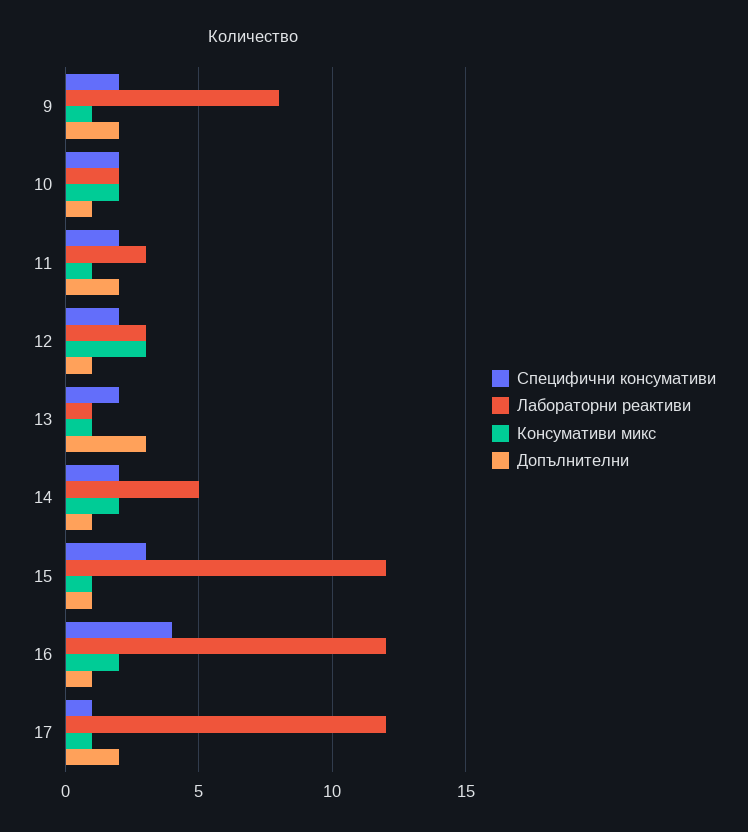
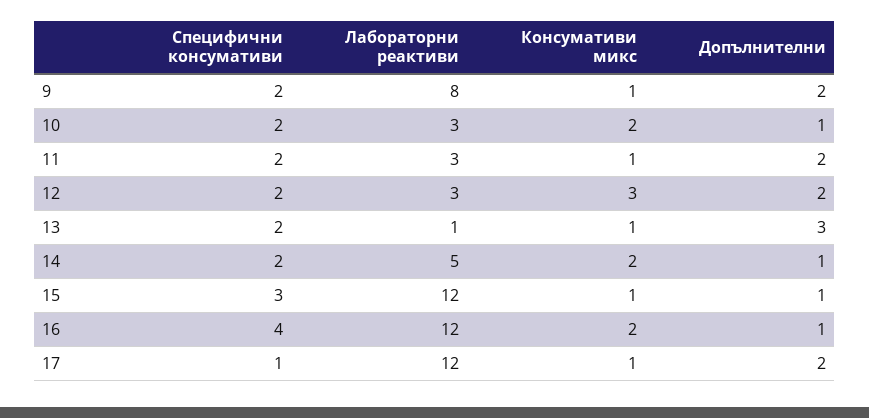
  {
    "Специфични консумативи": {
      "9": 2,
      "10": 2,
      "11": 2,
      "12": 2,
      "13": 2,
      "14": 2,
      "15": 3,
      "16": 4,
      "17": 1
    },
    "Лабораторни реактиви": {
      "9": 8,
-     "10": 2,
+     "10": 3,
      "11": 3,
      "12": 3,
      "13": 1,
      "14": 5,
      "15": 12,
      "16": 12,
      "17": 12
    },
    "Консумативи микс": {
      "9": 1,
      "10": 2,
      "11": 1,
      "12": 3,
      "13": 1,
      "14": 2,
      "15": 1,
      "16": 2,
      "17": 1
    },
    "Допълнителни": {
      "9": 2,
      "10": 1,
      "11": 2,
-     "12": 1,
+     "12": 2,
      "13": 3,
      "14": 1,
      "15": 1,
      "16": 1,
      "17": 2
    }
  }

